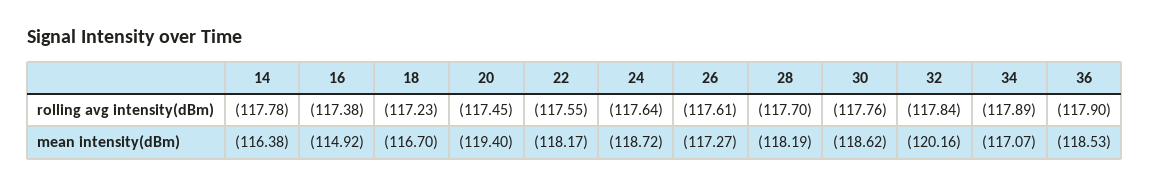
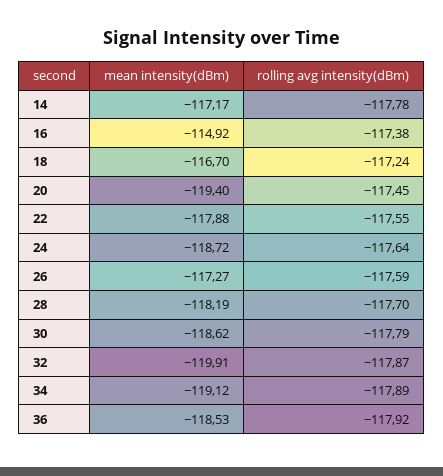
  {
    "14": {
      "rolling avg intensity(dBm)": -117.78,
-     "mean intensity(dBm)": -116.38
+     "mean intensity(dBm)": -117.17
    },
    "16": {
      "rolling avg intensity(dBm)": -117.38,
      "mean intensity(dBm)": -114.92
    },
    "18": {
-     "rolling avg intensity(dBm)": -117.23,
+     "rolling avg intensity(dBm)": -117.24,
      "mean intensity(dBm)": -116.7
    },
    "20": {
      "rolling avg intensity(dBm)": -117.45,
      "mean intensity(dBm)": -119.4
    },
    "22": {
      "rolling avg intensity(dBm)": -117.55,
-     "mean intensity(dBm)": -118.17
+     "mean intensity(dBm)": -117.88
    },
    "24": {
      "rolling avg intensity(dBm)": -117.64,
      "mean intensity(dBm)": -118.72
    },
    "26": {
-     "rolling avg intensity(dBm)": -117.61,
+     "rolling avg intensity(dBm)": -117.59,
      "mean intensity(dBm)": -117.27
    },
    "28": {
      "rolling avg intensity(dBm)": -117.7,
      "mean intensity(dBm)": -118.19
    },
    "30": {
-     "rolling avg intensity(dBm)": -117.76,
+     "rolling avg intensity(dBm)": -117.79,
      "mean intensity(dBm)": -118.62
    },
    "32": {
-     "rolling avg intensity(dBm)": -117.84,
+     "rolling avg intensity(dBm)": -117.87,
-     "mean intensity(dBm)": -120.16
+     "mean intensity(dBm)": -119.91
    },
    "34": {
      "rolling avg intensity(dBm)": -117.89,
-     "mean intensity(dBm)": -117.07
+     "mean intensity(dBm)": -119.12
    },
    "36": {
-     "rolling avg intensity(dBm)": -117.9,
+     "rolling avg intensity(dBm)": -117.92,
      "mean intensity(dBm)": -118.53
    }
  }

